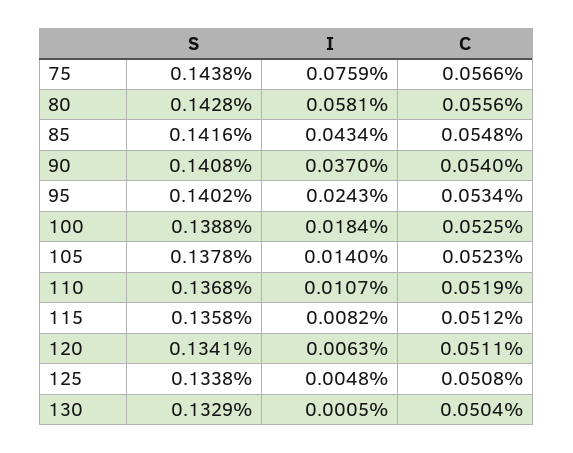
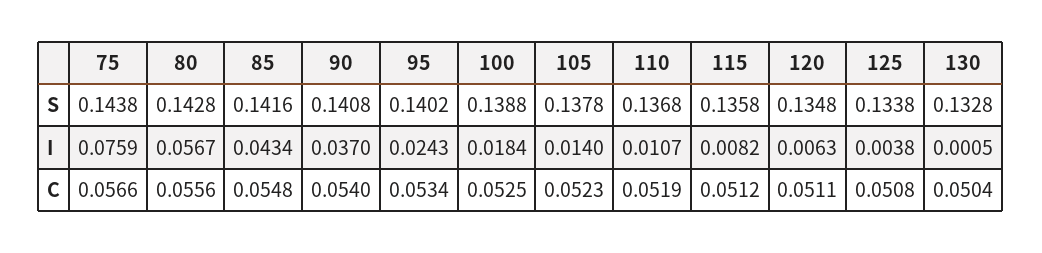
  {
    "S": {
      "75": 0.1438,
      "80": 0.1428,
      "85": 0.1416,
      "90": 0.1408,
      "95": 0.1402,
      "100": 0.1388,
      "105": 0.1378,
      "110": 0.1368,
      "115": 0.1358,
-     "120": 0.1341,
+     "120": 0.1348,
      "125": 0.1338,
-     "130": 0.1329
+     "130": 0.1328
    },
    "I": {
      "75": 0.0759,
-     "80": 0.0581,
+     "80": 0.0567,
      "85": 0.0434,
      "90": 0.037,
      "95": 0.0243,
      "100": 0.0184,
      "105": 0.014,
      "110": 0.0107,
      "115": 0.0082,
      "120": 0.0063,
-     "125": 0.0048,
+     "125": 0.0038,
      "130": 0.0005
    },
    "C": {
      "75": 0.0566,
      "80": 0.0556,
      "85": 0.0548,
      "90": 0.054,
      "95": 0.0534,
      "100": 0.0525,
      "105": 0.0523,
      "110": 0.0519,
      "115": 0.0512,
      "120": 0.0511,
      "125": 0.0508,
      "130": 0.0504
    }
  }

